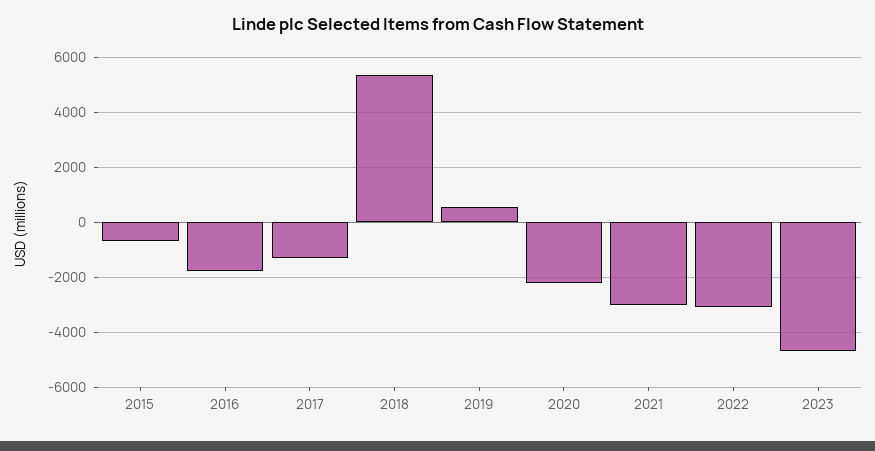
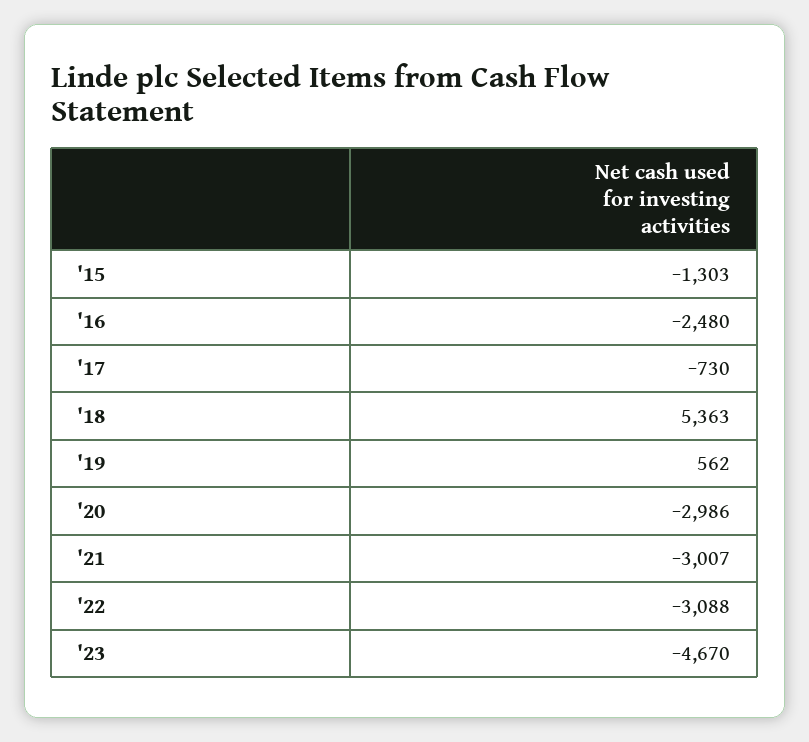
  {
-   "2015": -750,
+   "2015": -1303,
-   "2016": -1750,
+   "2016": -2480,
-   "2017": -1250,
+   "2017": -730,
    "2018": 5363,
    "2019": 562,
-   "2020": -2250,
+   "2020": -2986,
    "2021": -3007,
    "2022": -3088,
    "2023": -4670
  }

